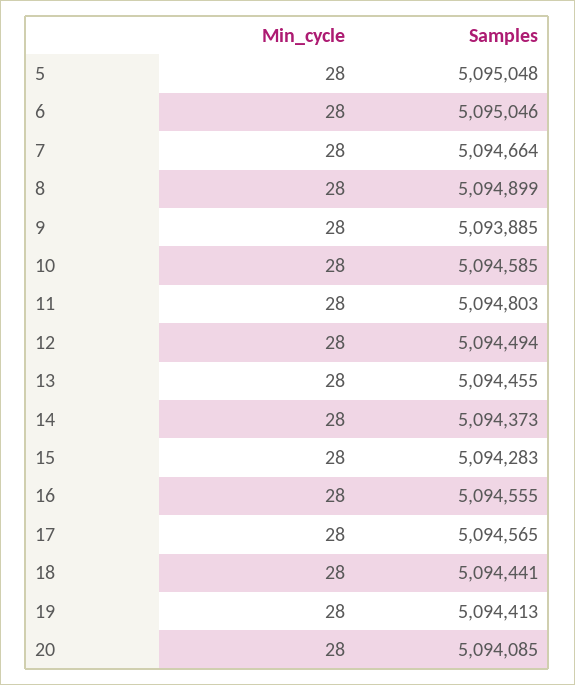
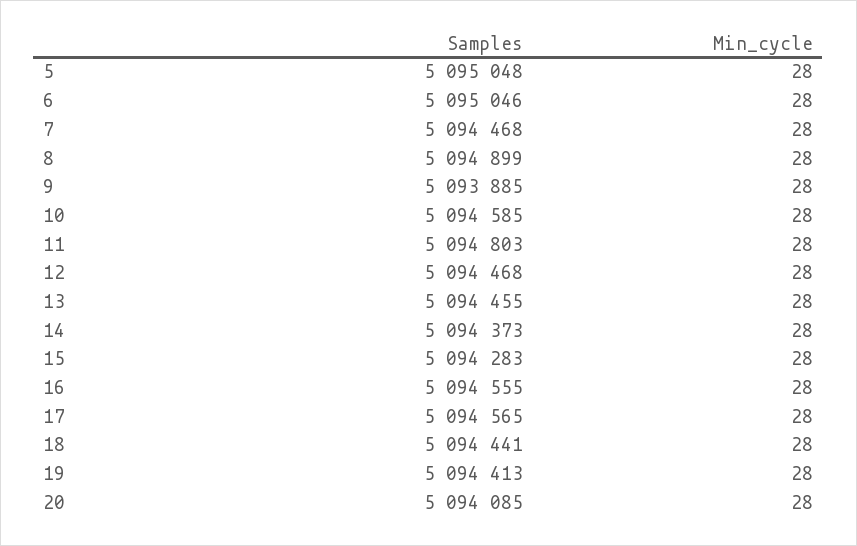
  {
    "Min_cycle": {
      "5": 28,
      "6": 28,
      "7": 28,
      "8": 28,
      "9": 28,
      "10": 28,
      "11": 28,
      "12": 28,
      "13": 28,
      "14": 28,
      "15": 28,
      "16": 28,
      "17": 28,
      "18": 28,
      "19": 28,
      "20": 28
    },
    "Samples": {
      "5": 5095048,
      "6": 5095046,
-     "7": 5094664,
+     "7": 5094468,
      "8": 5094899,
      "9": 5093885,
      "10": 5094585,
      "11": 5094803,
-     "12": 5094494,
+     "12": 5094468,
      "13": 5094455,
      "14": 5094373,
      "15": 5094283,
      "16": 5094555,
      "17": 5094565,
      "18": 5094441,
      "19": 5094413,
      "20": 5094085
    }
  }

